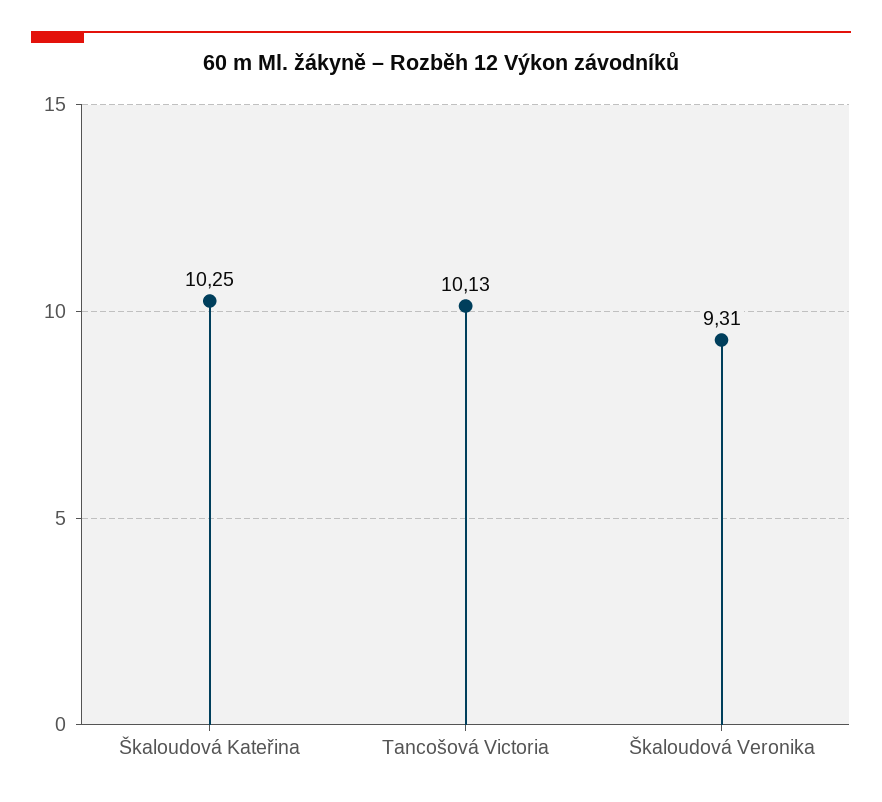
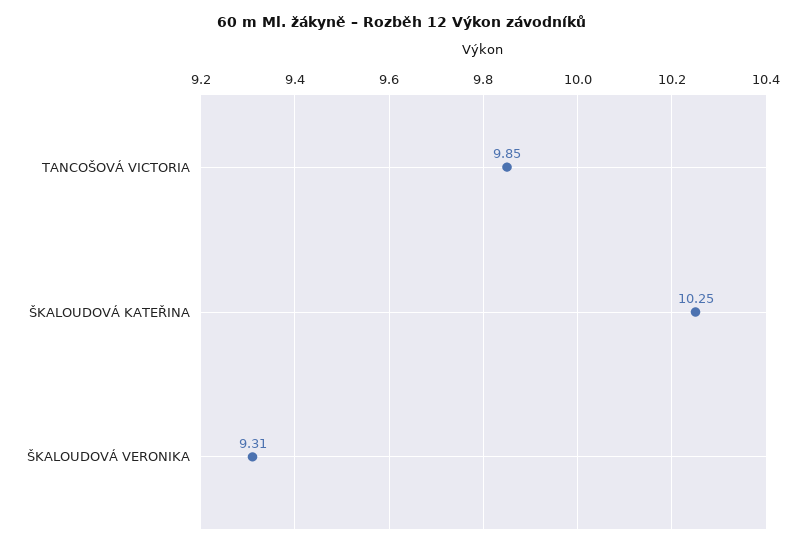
  {
    "Škaloudová Kateřina": 10.25,
-   "Tancošová Victoria": 10.13,
+   "Tancošová Victoria": 9.85,
    "Škaloudová Veronika": 9.31
  }

